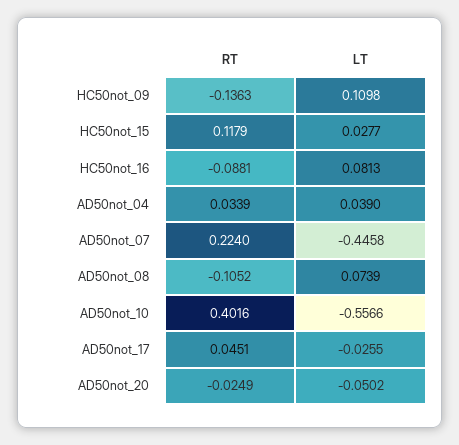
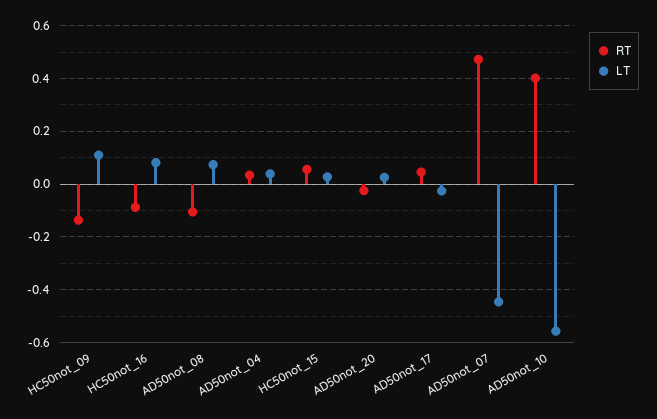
  {
    "RT": {
      "HC50not_09": -0.1363,
-     "HC50not_15": 0.1179,
+     "HC50not_15": 0.05,
      "HC50not_16": -0.0881,
      "AD50not_04": 0.0339,
-     "AD50not_07": 0.224,
+     "AD50not_07": 0.475,
      "AD50not_08": -0.1052,
      "AD50not_10": 0.4016,
      "AD50not_17": 0.0451,
      "AD50not_20": -0.0249
    },
    "LT": {
      "HC50not_09": 0.1098,
      "HC50not_15": 0.0277,
      "HC50not_16": 0.0813,
      "AD50not_04": 0.039,
      "AD50not_07": -0.4458,
      "AD50not_08": 0.0739,
      "AD50not_10": -0.5566,
      "AD50not_17": -0.0255,
-     "AD50not_20": -0.0502
+     "AD50not_20": 0.025
    }
  }

